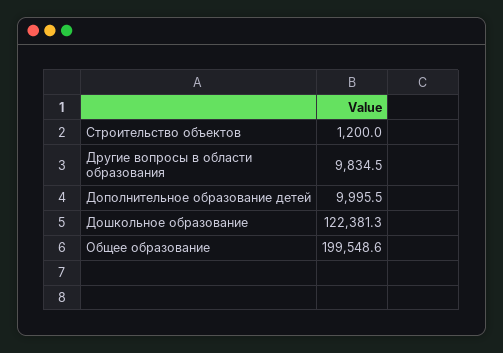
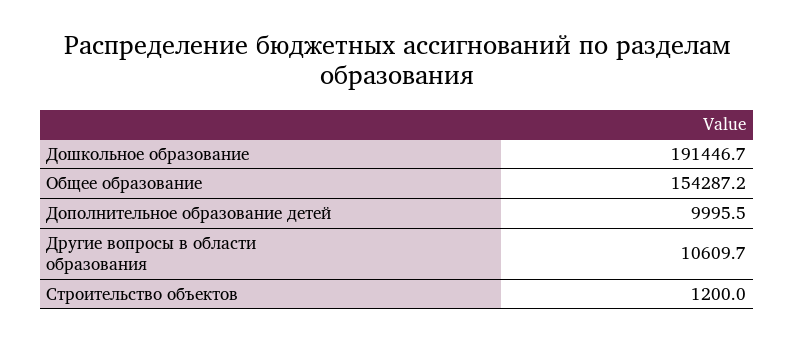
  {
    "Строительство объектов": 1200,
-   "Другие вопросы в области образования": 9834.5,
+   "Другие вопросы в области образования": 10609.7,
    "Дополнительное образование детей": 9995.5,
-   "Дошкольное образование": 122381.3,
+   "Дошкольное образование": 191446.7,
-   "Общее образование": 199548.6
+   "Общее образование": 154287.2
  }

